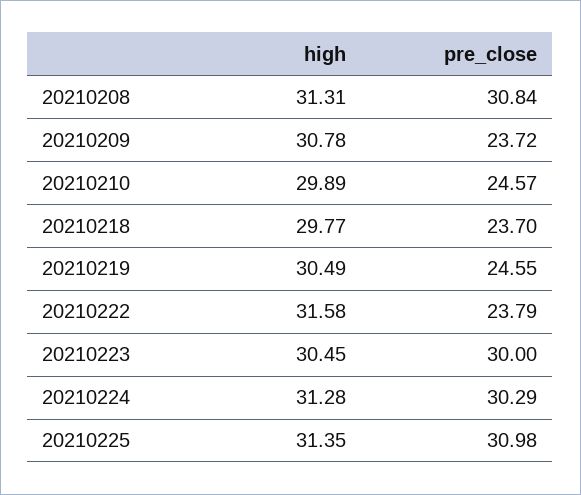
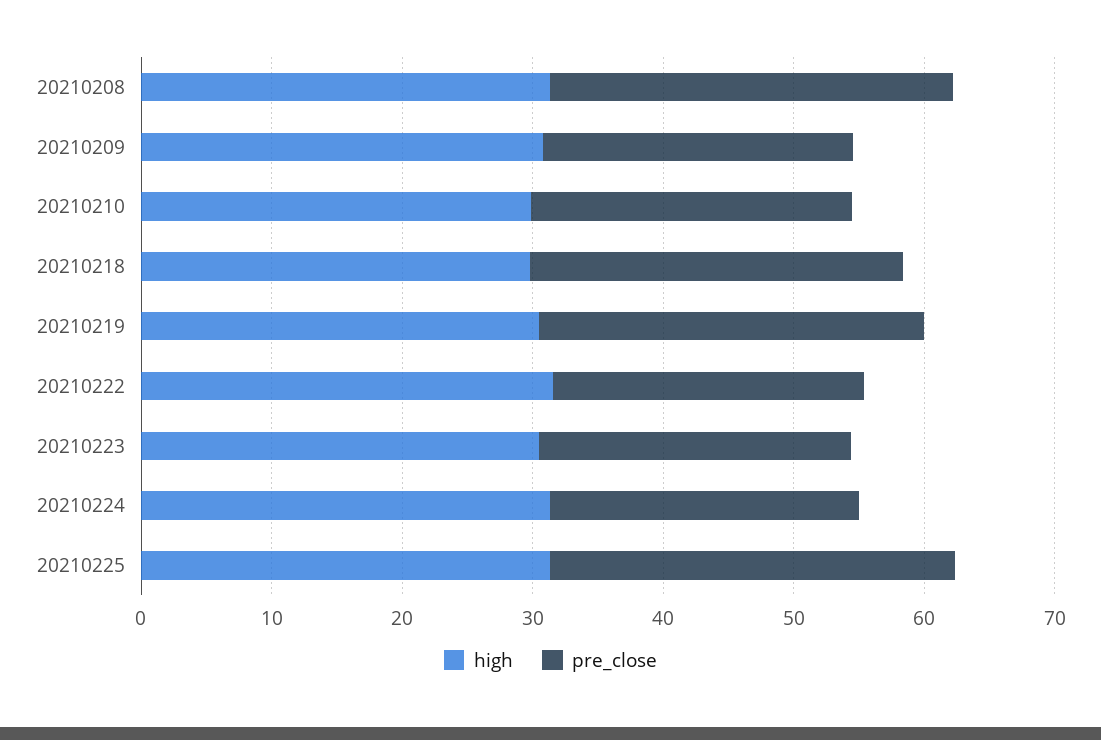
  {
    "high": {
      "20210208": 31.31,
      "20210209": 30.78,
      "20210210": 29.89,
      "20210218": 29.77,
      "20210219": 30.49,
      "20210222": 31.58,
      "20210223": 30.45,
      "20210224": 31.28,
      "20210225": 31.35
    },
    "pre_close": {
      "20210208": 30.84,
      "20210209": 23.72,
      "20210210": 24.57,
-     "20210218": 23.7,
+     "20210218": 28,
-     "20210219": 24.55,
+     "20210219": 30,
      "20210222": 23.79,
-     "20210223": 30,
+     "20210223": 24,
-     "20210224": 30.29,
+     "20210224": 24,
      "20210225": 30.98
    }
  }

